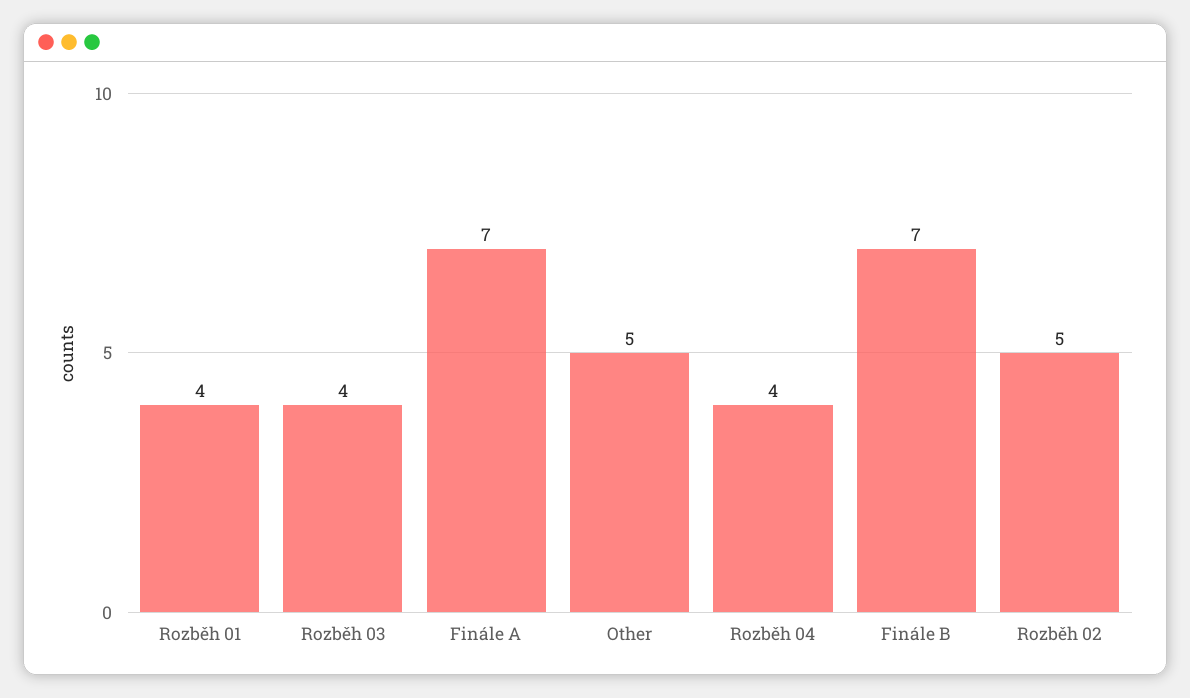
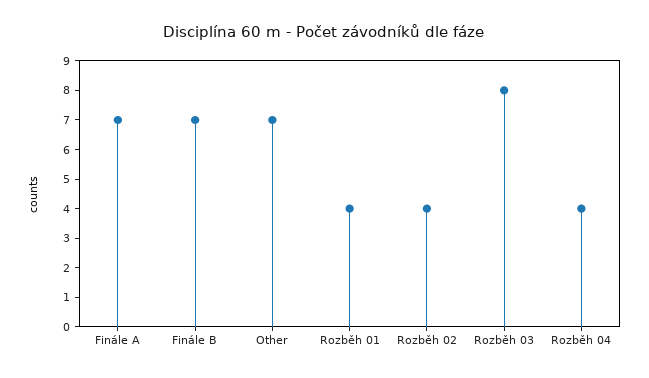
  {
    "Rozběh 01": 4,
-   "Rozběh 03": 4,
+   "Rozběh 03": 8,
    "Finále A": 7,
-   "Other": 5,
+   "Other": 7,
    "Rozběh 04": 4,
    "Finále B": 7,
-   "Rozběh 02": 5
+   "Rozběh 02": 4
  }

